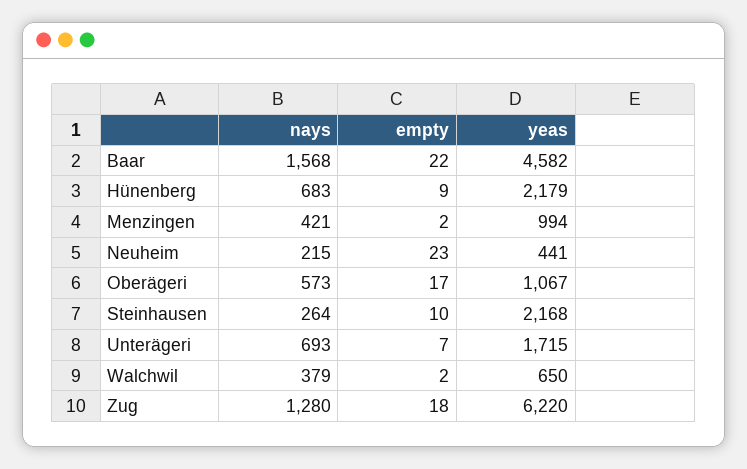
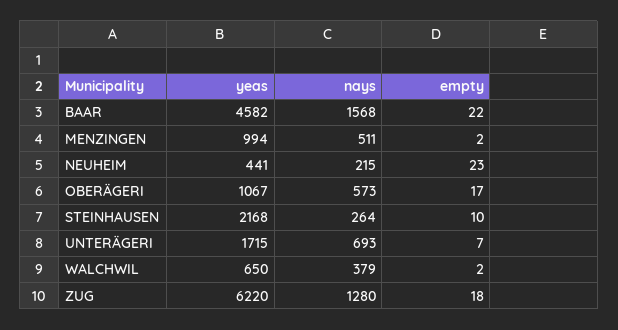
  {
    "nays": {
      "Baar": 1568,
-     "Hünenberg": 683,
-     "Menzingen": 421,
+     "Menzingen": 511,
      "Neuheim": 215,
      "Oberägeri": 573,
      "Steinhausen": 264,
      "Unterägeri": 693,
      "Walchwil": 379,
      "Zug": 1280
    },
    "empty": {
      "Baar": 22,
-     "Hünenberg": 9,
      "Menzingen": 2,
      "Neuheim": 23,
      "Oberägeri": 17,
      "Steinhausen": 10,
      "Unterägeri": 7,
      "Walchwil": 2,
      "Zug": 18
    },
    "yeas": {
      "Baar": 4582,
-     "Hünenberg": 2179,
      "Menzingen": 994,
      "Neuheim": 441,
      "Oberägeri": 1067,
      "Steinhausen": 2168,
      "Unterägeri": 1715,
      "Walchwil": 650,
      "Zug": 6220
    }
  }

